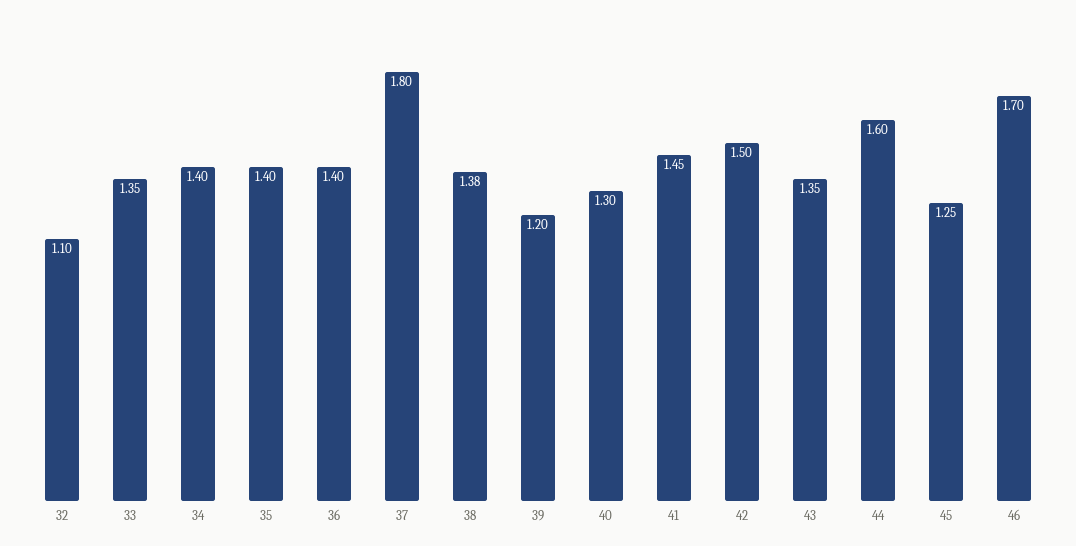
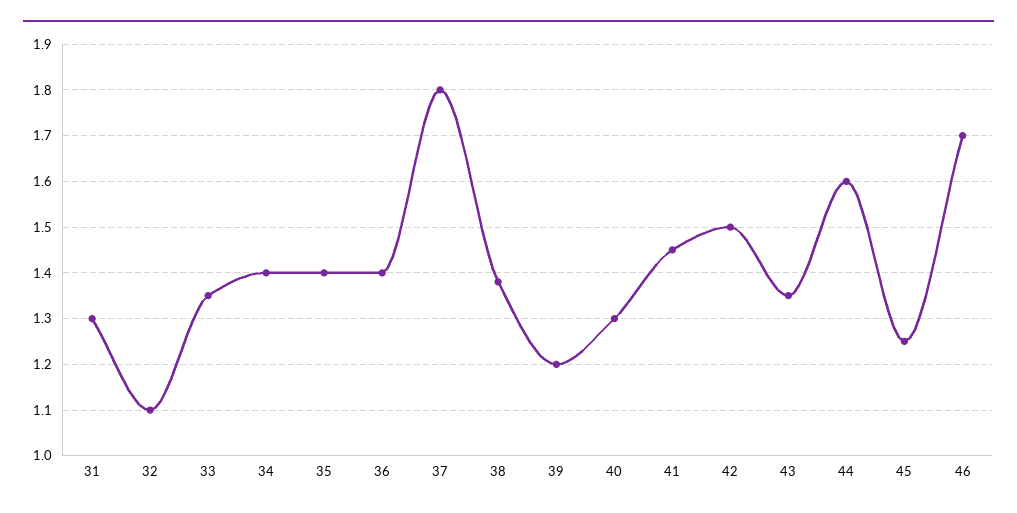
  {
    "32": 1.1,
    "33": 1.35,
    "34": 1.4,
    "35": 1.4,
    "36": 1.4,
    "37": 1.8,
    "38": 1.38,
    "39": 1.2,
    "40": 1.3,
    "41": 1.45,
    "42": 1.5,
    "43": 1.35,
    "44": 1.6,
    "45": 1.25,
-   "46": 1.7
+   "46": 1.7,
+   "31": 1.3
  }

